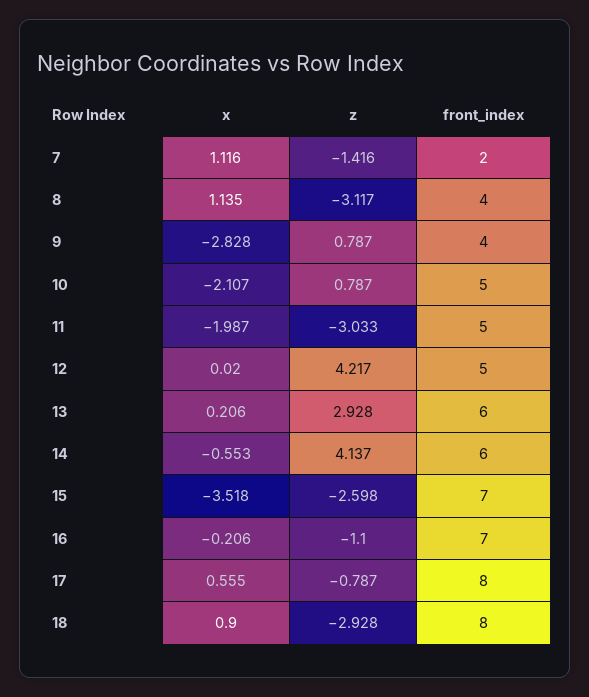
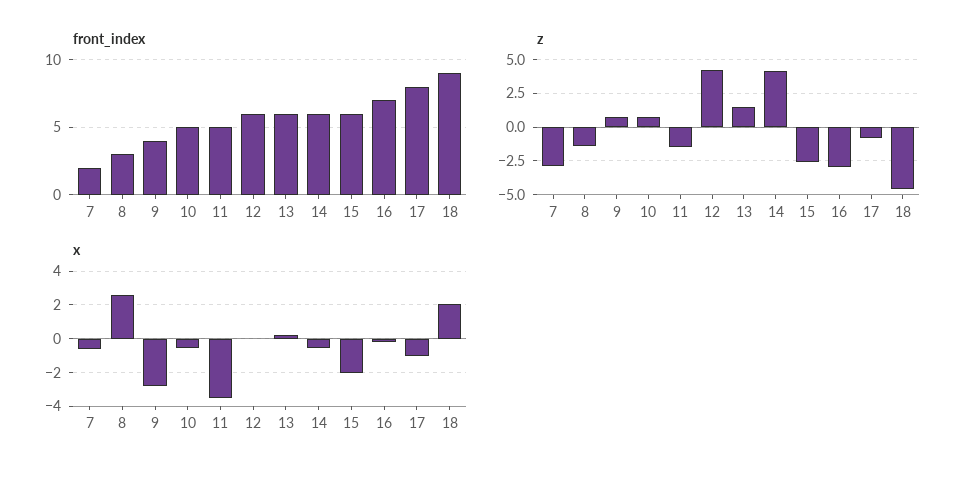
  {
    "x": {
-     "7": 1.116,
+     "7": -0.5,
-     "8": 1.135,
+     "8": 2.5,
      "9": -2.828,
-     "10": -2.107,
+     "10": -0.5,
-     "11": -1.987,
+     "11": -3.5,
      "12": 0.02,
      "13": 0.206,
      "14": -0.553,
-     "15": -3.518,
+     "15": -2,
      "16": -0.206,
-     "17": 0.555,
+     "17": -1,
-     "18": 0.9
+     "18": 2
    },
    "z": {
-     "7": -1.416,
+     "7": -3,
-     "8": -3.117,
+     "8": -1.5,
      "9": 0.787,
      "10": 0.787,
-     "11": -3.033,
+     "11": -1.5,
      "12": 4.217,
-     "13": 2.928,
+     "13": 1.5,
      "14": 4.137,
      "15": -2.598,
-     "16": -1.1,
+     "16": -3,
      "17": -0.787,
-     "18": -2.928
+     "18": -4.5
    },
    "front_index": {
      "7": 2,
-     "8": 4,
+     "8": 3,
      "9": 4,
      "10": 5,
      "11": 5,
-     "12": 5,
+     "12": 6,
      "13": 6,
      "14": 6,
-     "15": 7,
+     "15": 6,
      "16": 7,
      "17": 8,
-     "18": 8
+     "18": 9
    }
  }

